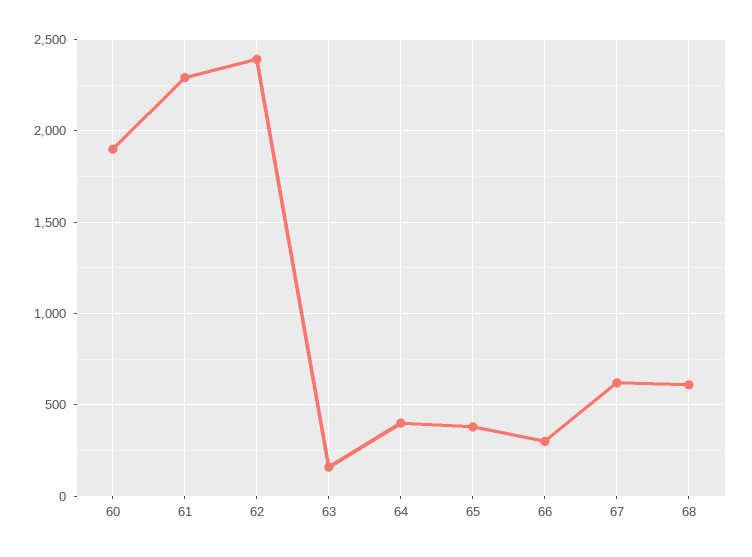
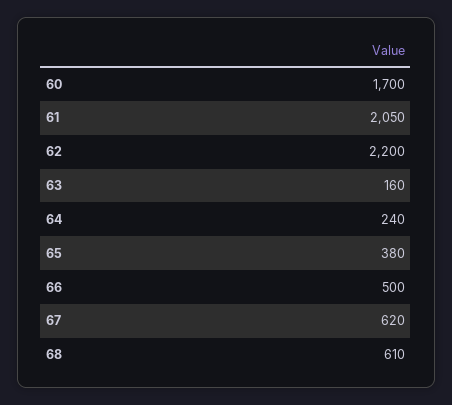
  {
-   "60": 1900,
+   "60": 1700,
-   "61": 2300,
+   "61": 2050,
-   "62": 2400,
+   "62": 2200,
    "63": 160,
-   "64": 400,
+   "64": 240,
    "65": 380,
-   "66": 300,
+   "66": 500,
    "67": 620,
    "68": 610
  }

